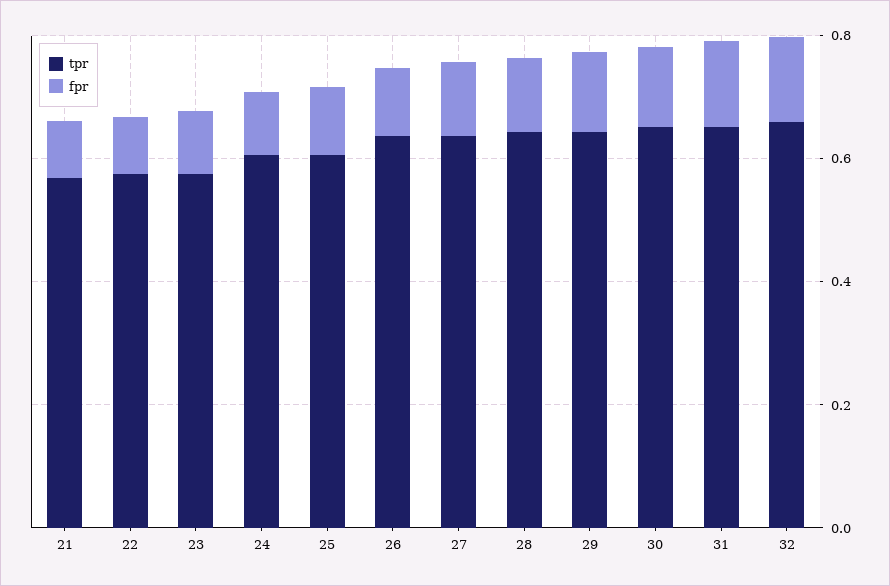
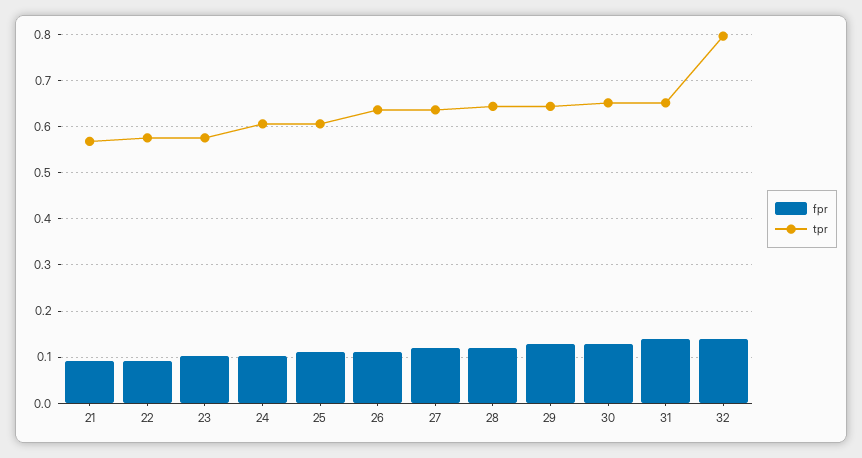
  {
    "tpr": {
      "21": 0.56,
      "22": 0.58,
      "23": 0.58,
      "24": 0.6,
      "25": 0.6,
      "26": 0.64,
      "27": 0.64,
      "28": 0.64,
      "29": 0.64,
      "30": 0.66,
      "31": 0.66,
-     "32": 0.65
+     "32": 0.8
    },
    "fpr": {
      "21": 0.1,
      "22": 0.1,
      "23": 0.1,
      "24": 0.1,
      "25": 0.12,
      "26": 0.12,
      "27": 0.12,
      "28": 0.12,
      "29": 0.12,
      "30": 0.12,
      "31": 0.14,
      "32": 0.14
    }
  }

